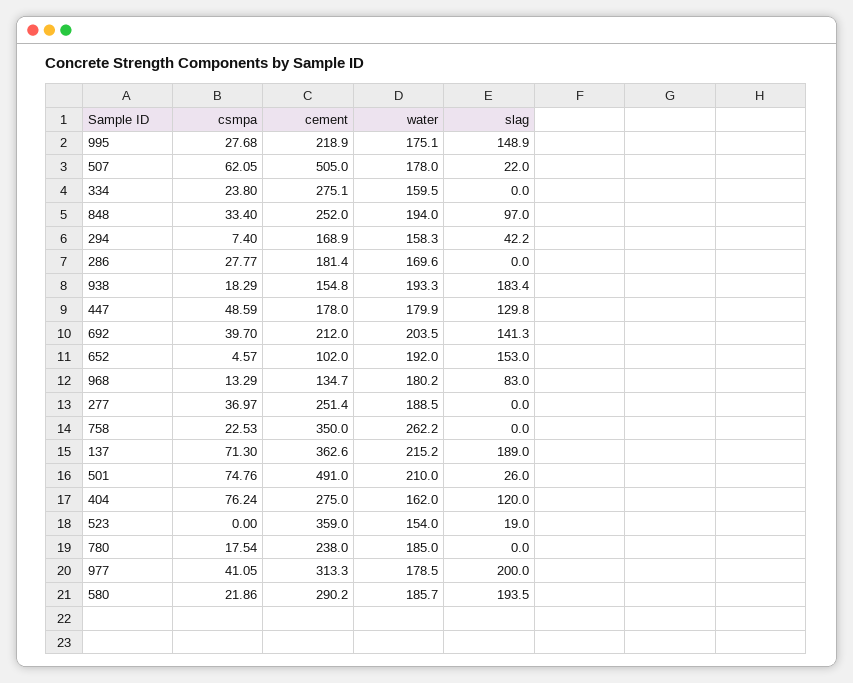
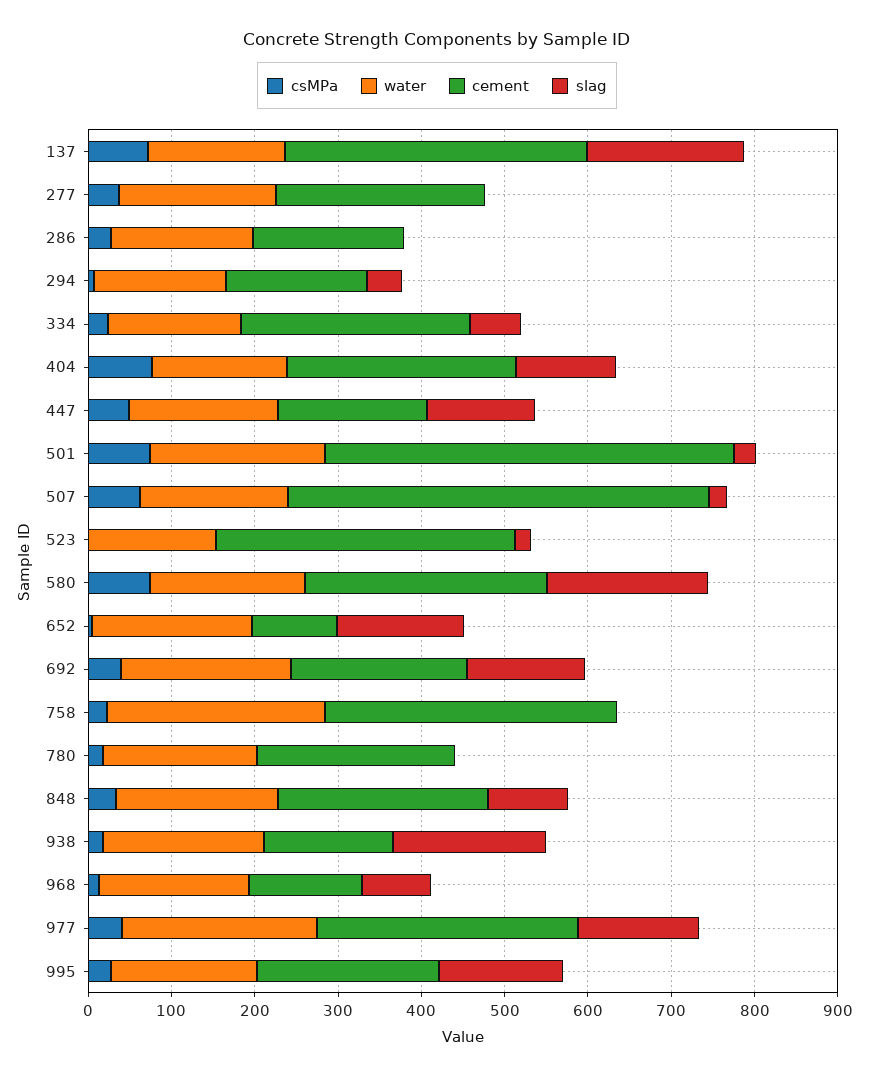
  {
    "csmpa": {
      "995": 27.68,
      "507": 62.05,
      "334": 23.8,
      "848": 33.4,
      "294": 7.4,
      "286": 27.77,
      "938": 18.29,
      "447": 48.59,
      "692": 39.7,
      "652": 4.57,
      "968": 13.29,
      "277": 36.97,
      "758": 22.53,
      "137": 71.3,
      "501": 74.76,
      "404": 76.24,
      "523": 0,
      "780": 17.54,
      "977": 41.05,
-     "580": 21.86
+     "580": 80
    },
    "cement": {
      "995": 218.9,
      "507": 505,
      "334": 275.1,
      "848": 252,
      "294": 168.9,
      "286": 181.4,
      "938": 154.8,
      "447": 178,
      "692": 212,
      "652": 102,
      "968": 134.7,
      "277": 251.4,
      "758": 350,
      "137": 362.6,
      "501": 491,
      "404": 275,
      "523": 359,
      "780": 238,
      "977": 313.3,
      "580": 290.2
    },
    "water": {
      "995": 175.1,
      "507": 178,
      "334": 159.5,
      "848": 194,
      "294": 158.3,
      "286": 169.6,
      "938": 193.3,
      "447": 179.9,
      "692": 203.5,
      "652": 192,
      "968": 180.2,
      "277": 188.5,
      "758": 262.2,
-     "137": 215.2,
+     "137": 160,
      "501": 210,
      "404": 162,
      "523": 154,
      "780": 185,
-     "977": 178.5,
+     "977": 240,
      "580": 185.7
    },
    "slag": {
      "995": 148.9,
      "507": 22,
-     "334": 0,
+     "334": 60,
      "848": 97,
      "294": 42.2,
      "286": 0,
      "938": 183.4,
      "447": 129.8,
      "692": 141.3,
      "652": 153,
      "968": 83,
      "277": 0,
      "758": 0,
      "137": 189,
      "501": 26,
      "404": 120,
      "523": 19,
      "780": 0,
-     "977": 200,
+     "977": 140,
      "580": 193.5
    }
  }

